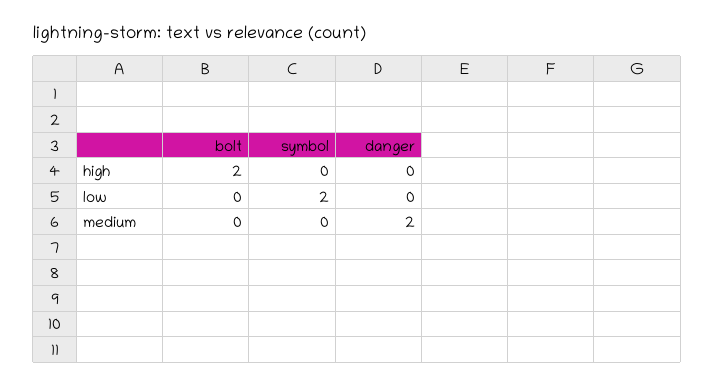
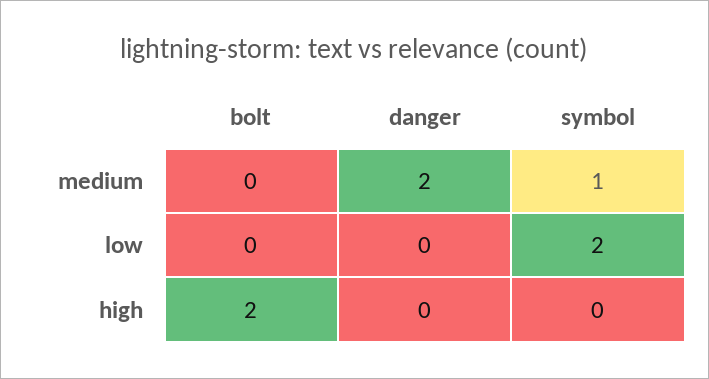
  {
    "bolt": {
      "high": 2,
      "low": 0,
      "medium": 0
    },
    "symbol": {
      "high": 0,
      "low": 2,
-     "medium": 0
+     "medium": 1
    },
    "danger": {
      "high": 0,
      "low": 0,
      "medium": 2
    }
  }

